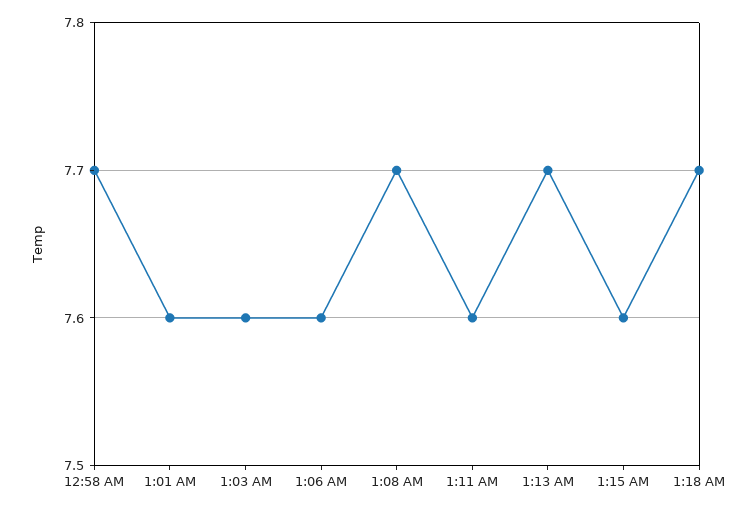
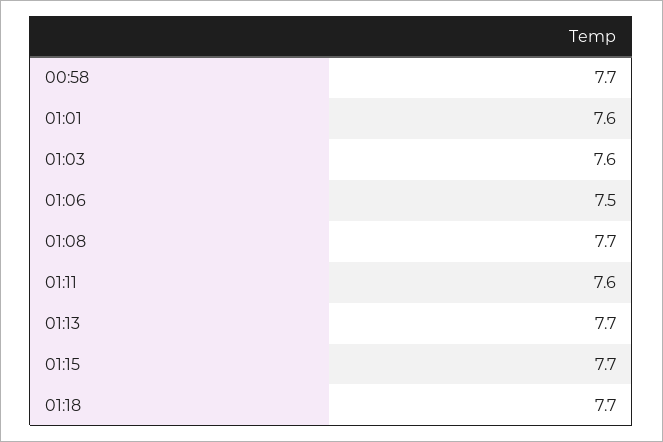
  {
    "12:58 AM": 7.7,
    "1:01 AM": 7.6,
    "1:03 AM": 7.6,
-   "1:06 AM": 7.6,
+   "1:06 AM": 7.5,
    "1:08 AM": 7.7,
    "1:11 AM": 7.6,
    "1:13 AM": 7.7,
-   "1:15 AM": 7.6,
+   "1:15 AM": 7.7,
    "1:18 AM": 7.7
  }

